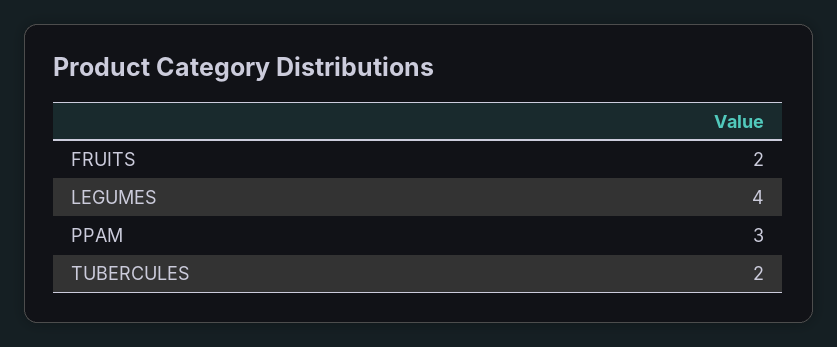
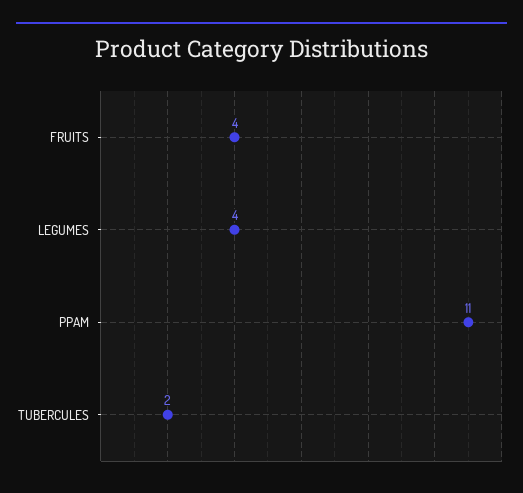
  {
-   "FRUITS": 2,
+   "FRUITS": 4,
    "LEGUMES": 4,
-   "PPAM": 3,
+   "PPAM": 11,
    "TUBERCULES": 2
  }

